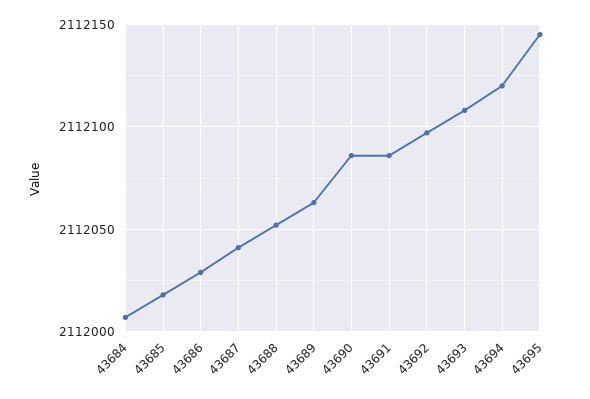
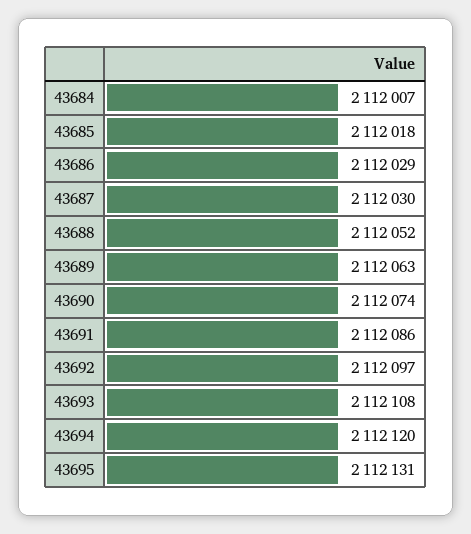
  {
    "43684": 2112007,
    "43685": 2112018,
    "43686": 2112029,
-   "43687": 2112040,
+   "43687": 2112030,
    "43688": 2112052,
    "43689": 2112063,
-   "43690": 2112085,
+   "43690": 2112074,
    "43691": 2112086,
    "43692": 2112097,
    "43693": 2112108,
    "43694": 2112120,
-   "43695": 2112145
+   "43695": 2112131
  }

